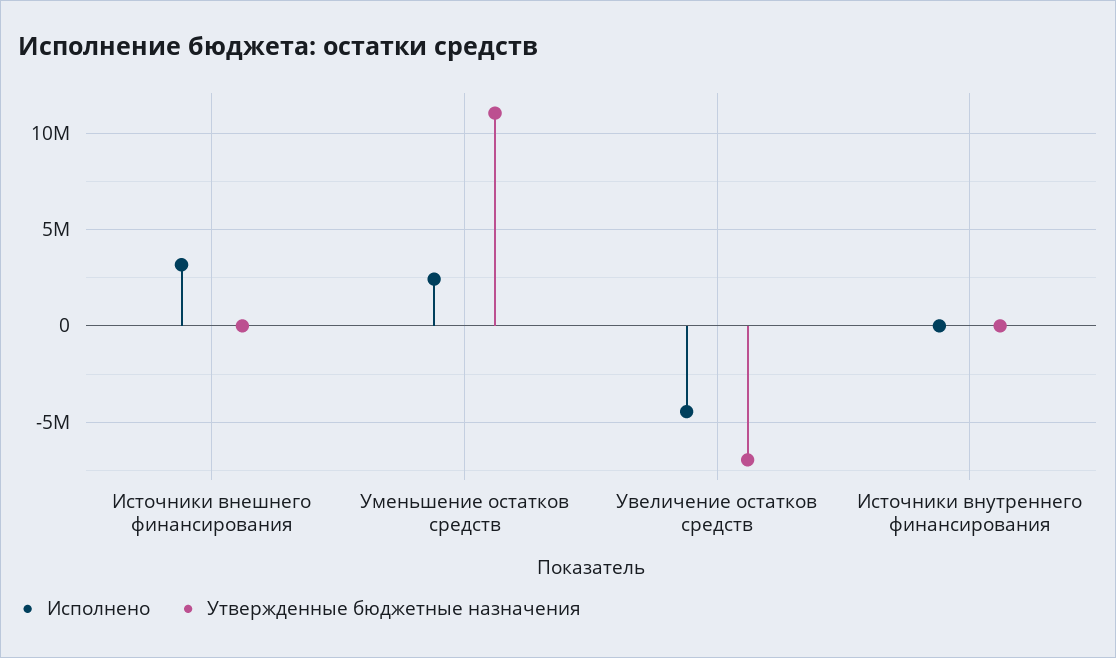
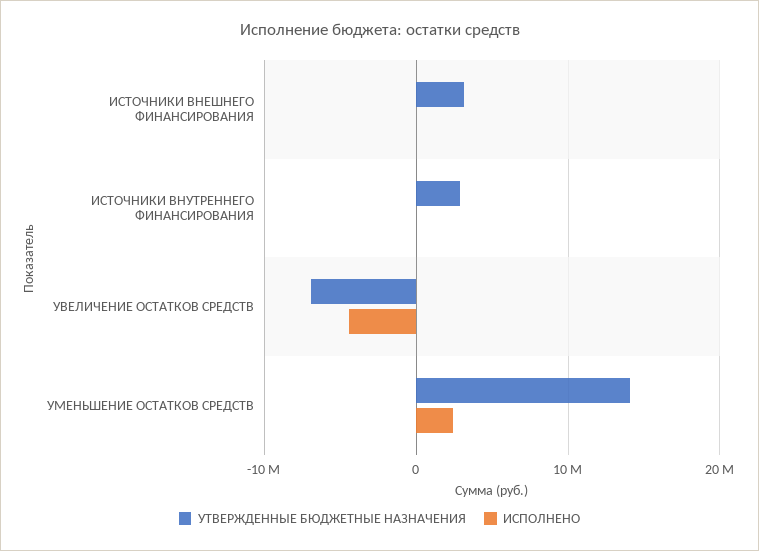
  {
    "Исполнено": {
-     "Источники внешнего финансирования": 3000000,
+     "Источники внешнего финансирования": 0,
      "Уменьшение остатков средств": 2500000,
      "Увеличение остатков средств": -4500000,
      "Источники внутреннего финансирования": 0
    },
    "Утвержденные бюджетные назначения": {
-     "Источники внешнего финансирования": 0,
+     "Источники внешнего финансирования": 3000000,
-     "Уменьшение остатков средств": 11000000,
+     "Уменьшение остатков средств": 14000000,
      "Увеличение остатков средств": -7000000,
-     "Источники внутреннего финансирования": 0
+     "Источники внутреннего финансирования": 3000000
    }
  }

